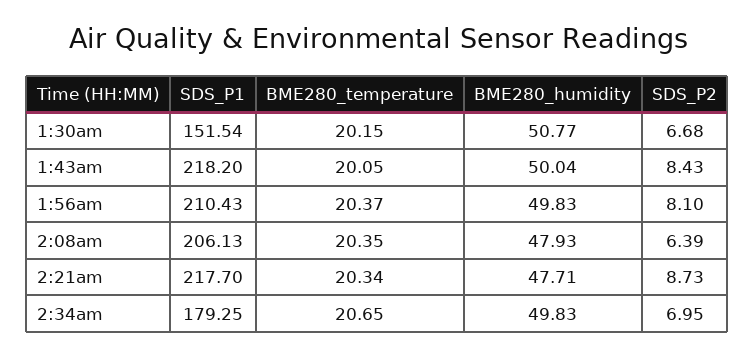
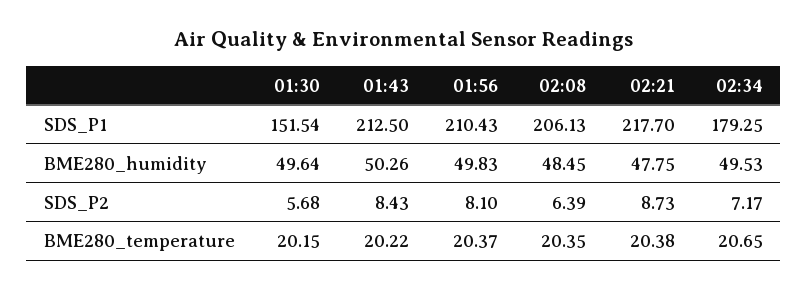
  {
    "SDS_P1": {
      "1:30am": 151.54,
-     "1:43am": 218.2,
+     "1:43am": 212.5,
      "1:56am": 210.43,
      "2:08am": 206.13,
      "2:21am": 217.7,
      "2:34am": 179.25
    },
    "BME280_temperature": {
      "1:30am": 20.15,
-     "1:43am": 20.05,
+     "1:43am": 20.22,
      "1:56am": 20.37,
      "2:08am": 20.35,
-     "2:21am": 20.34,
+     "2:21am": 20.38,
      "2:34am": 20.65
    },
    "BME280_humidity": {
-     "1:30am": 50.77,
+     "1:30am": 49.64,
-     "1:43am": 50.04,
+     "1:43am": 50.26,
      "1:56am": 49.83,
-     "2:08am": 47.93,
+     "2:08am": 48.45,
-     "2:21am": 47.71,
+     "2:21am": 47.75,
-     "2:34am": 49.83
+     "2:34am": 49.53
    },
    "SDS_P2": {
-     "1:30am": 6.68,
+     "1:30am": 5.68,
      "1:43am": 8.43,
      "1:56am": 8.1,
      "2:08am": 6.39,
      "2:21am": 8.73,
-     "2:34am": 6.95
+     "2:34am": 7.17
    }
  }

